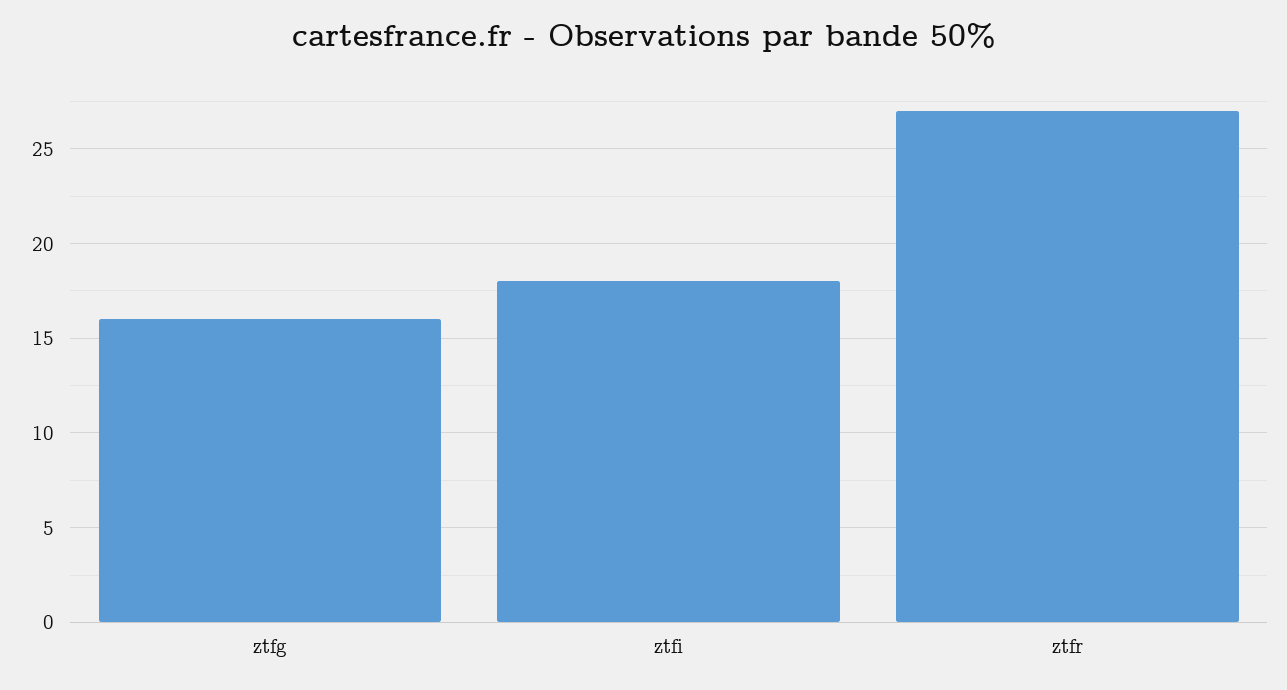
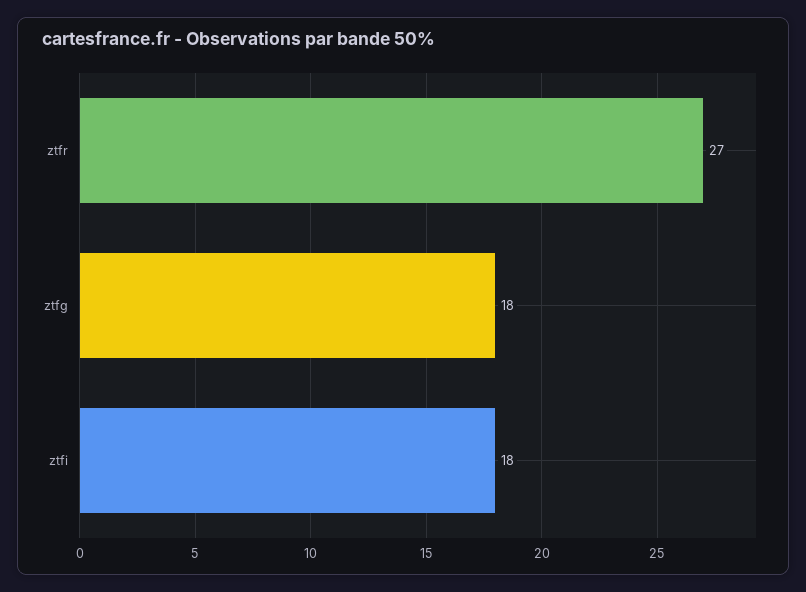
  {
-   "ztfg": 16,
+   "ztfg": 18,
    "ztfi": 18,
    "ztfr": 27
  }

